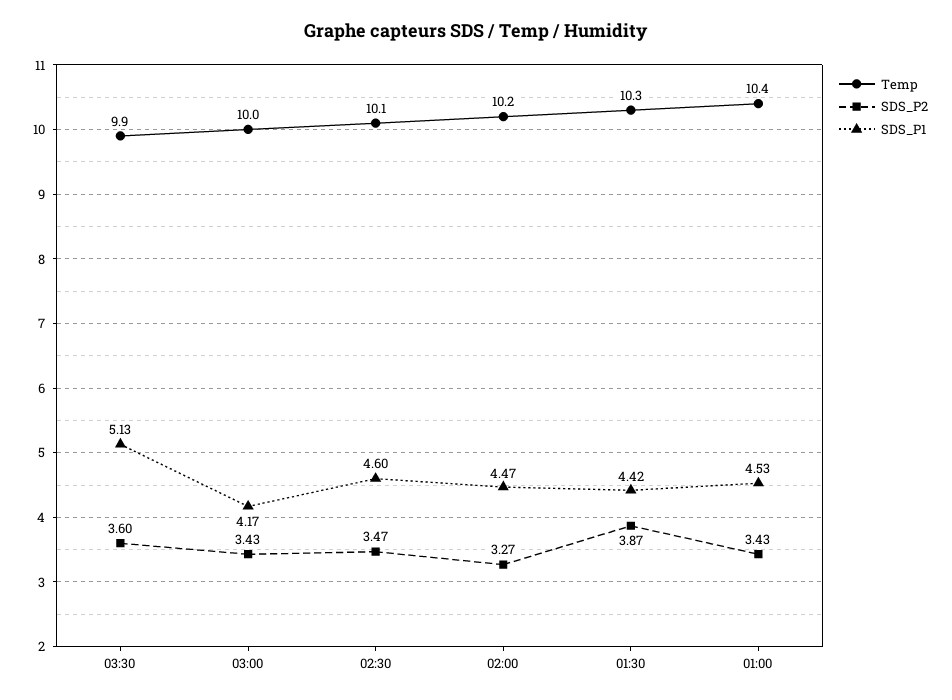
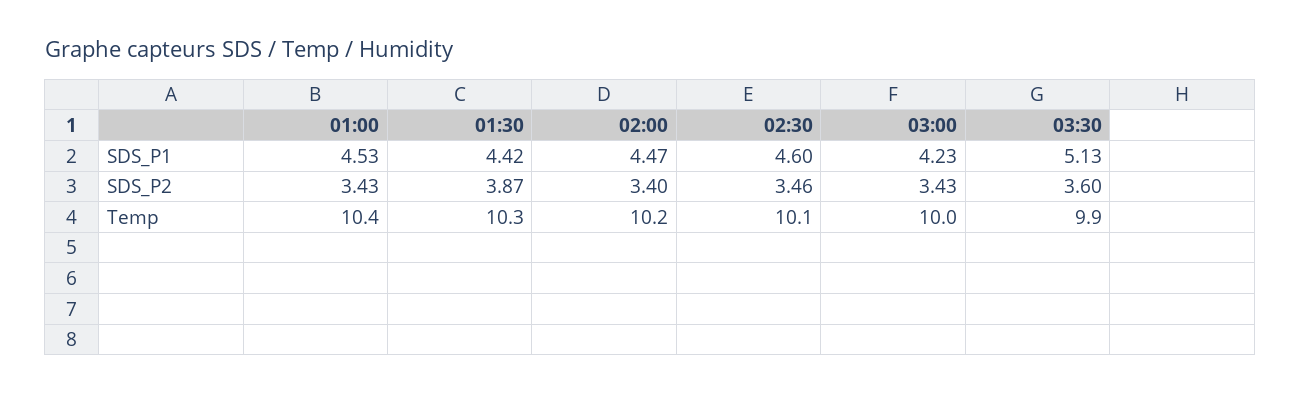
  {
    "Temp": {
      "03:30": 9.9,
      "03:00": 10,
      "02:30": 10.1,
      "02:00": 10.2,
      "01:30": 10.3,
      "01:00": 10.4
    },
    "SDS_P2": {
      "03:30": 3.6,
      "03:00": 3.43,
-     "02:30": 3.47,
+     "02:30": 3.46,
-     "02:00": 3.27,
+     "02:00": 3.4,
      "01:30": 3.87,
      "01:00": 3.43
    },
    "SDS_P1": {
      "03:30": 5.13,
-     "03:00": 4.17,
+     "03:00": 4.23,
      "02:30": 4.6,
      "02:00": 4.47,
      "01:30": 4.42,
      "01:00": 4.53
    }
  }

